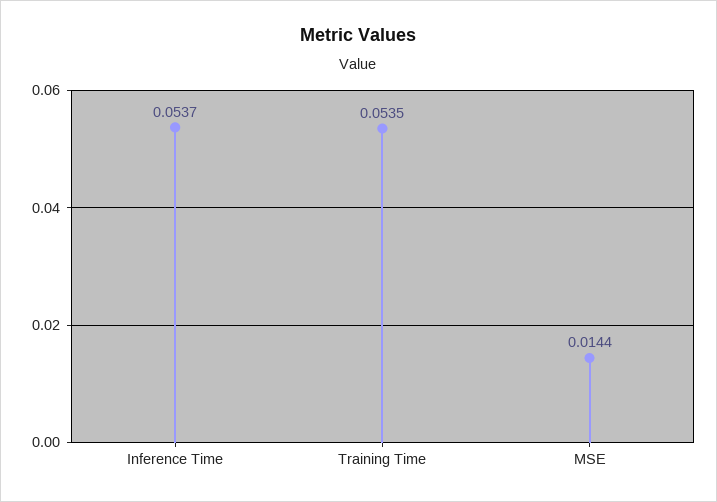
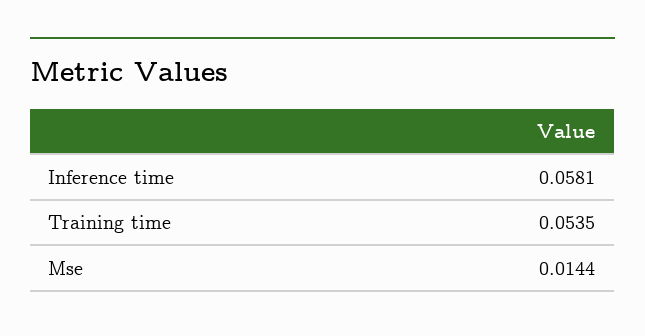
  {
-   "Inference Time": 0.0537,
+   "Inference Time": 0.0581,
    "Training Time": 0.0535,
    "MSE": 0.0144
  }

